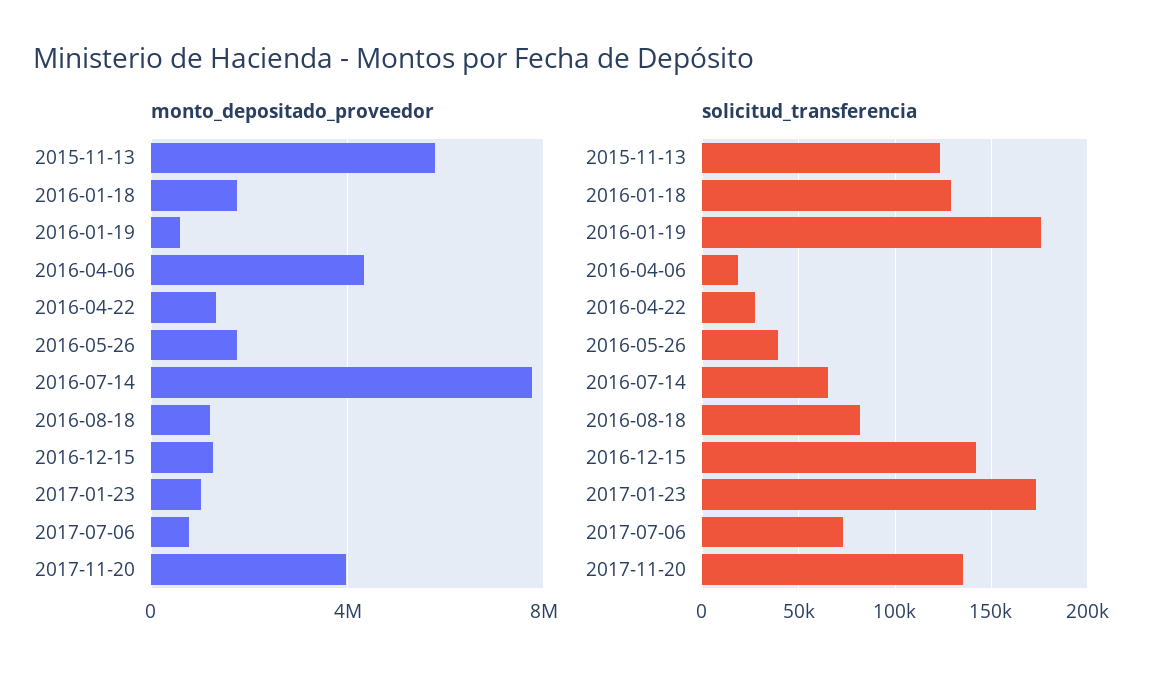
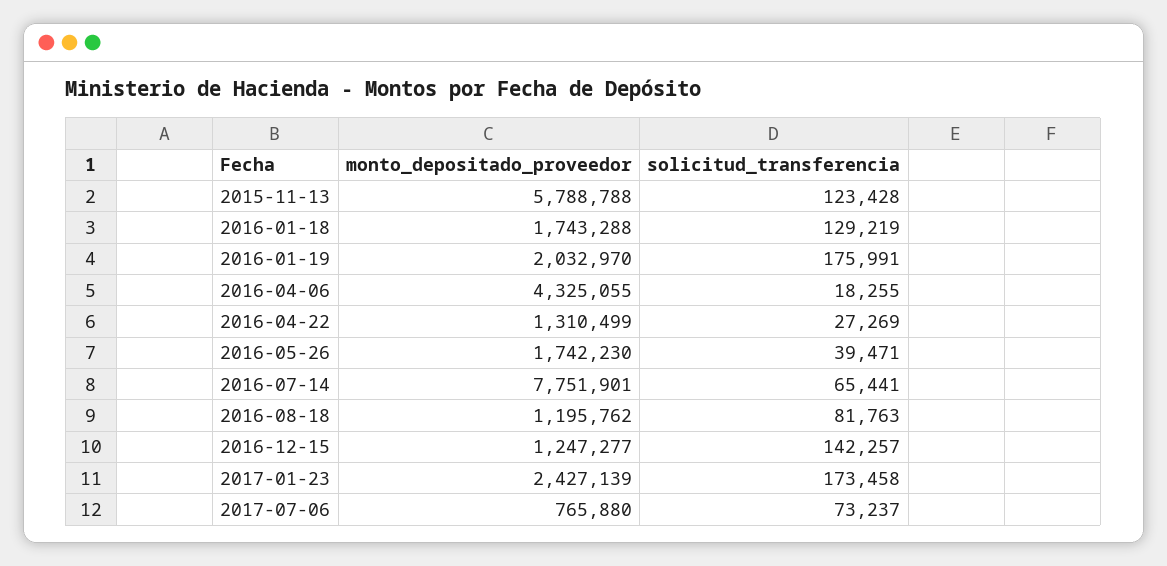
  {
    "monto_depositado_proveedor": {
      "2015-11-13": 5788788,
      "2016-01-18": 1743288,
-     "2016-01-19": 500000,
+     "2016-01-19": 2032970,
      "2016-04-06": 4325055,
      "2016-04-22": 1310499,
      "2016-05-26": 1742230,
      "2016-07-14": 7751901,
      "2016-08-18": 1195762,
      "2016-12-15": 1247277,
-     "2017-01-23": 1000000,
+     "2017-01-23": 2427139,
-     "2017-07-06": 765880,
+     "2017-07-06": 765880
-     "2017-11-20": 4000000
    },
    "solicitud_transferencia": {
      "2015-11-13": 123428,
      "2016-01-18": 129219,
      "2016-01-19": 175991,
      "2016-04-06": 18255,
      "2016-04-22": 27269,
      "2016-05-26": 39471,
      "2016-07-14": 65441,
      "2016-08-18": 81763,
      "2016-12-15": 142257,
      "2017-01-23": 173458,
-     "2017-07-06": 73237,
+     "2017-07-06": 73237
-     "2017-11-20": 135000
    }
  }

